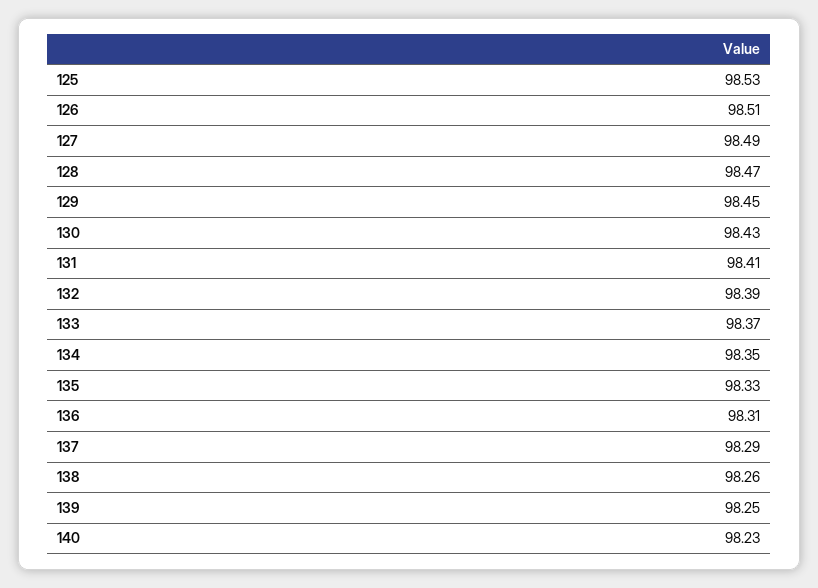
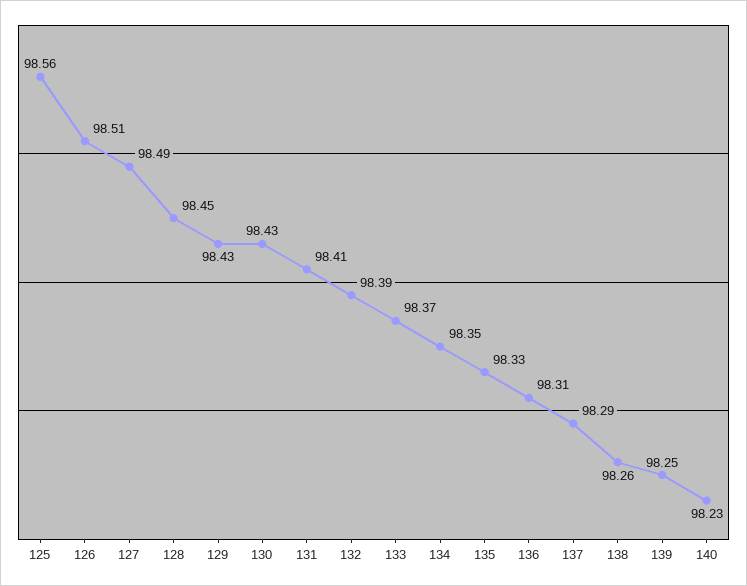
  {
-   "125": 98.53,
+   "125": 98.56,
    "126": 98.51,
    "127": 98.49,
-   "128": 98.47,
+   "128": 98.45,
-   "129": 98.45,
+   "129": 98.43,
    "130": 98.43,
    "131": 98.41,
    "132": 98.39,
    "133": 98.37,
    "134": 98.35,
    "135": 98.33,
    "136": 98.31,
    "137": 98.29,
    "138": 98.26,
    "139": 98.25,
    "140": 98.23
  }

